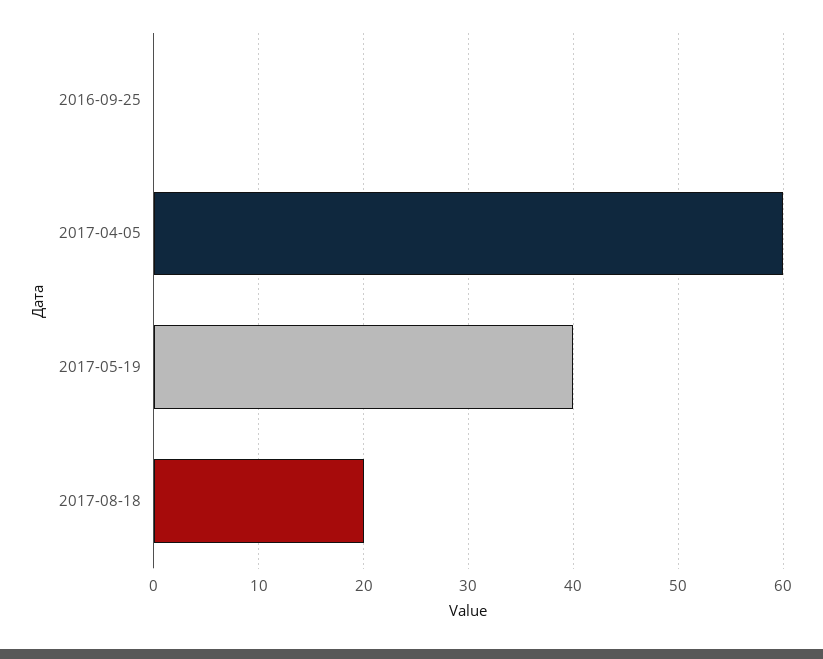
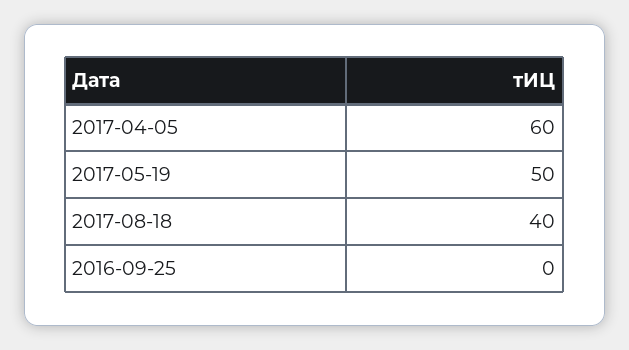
  {
    "2016-09-25": 0,
    "2017-04-05": 60,
-   "2017-05-19": 40,
+   "2017-05-19": 50,
-   "2017-08-18": 20
+   "2017-08-18": 40
  }

